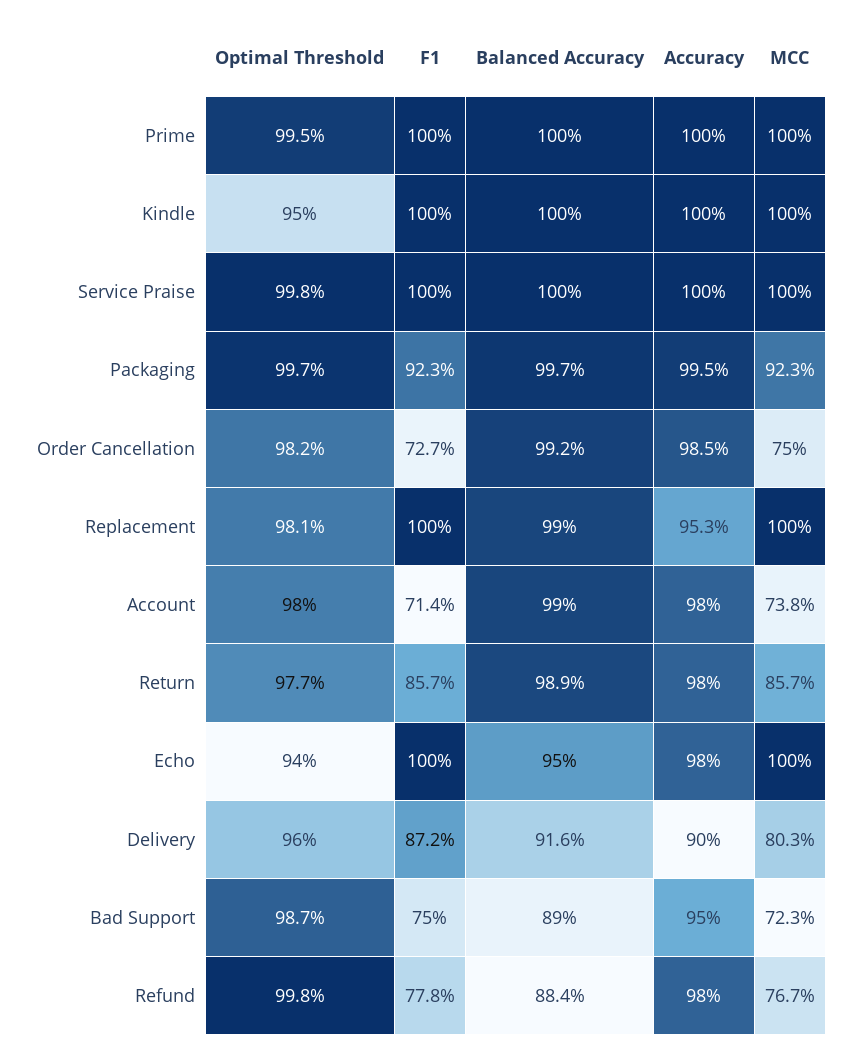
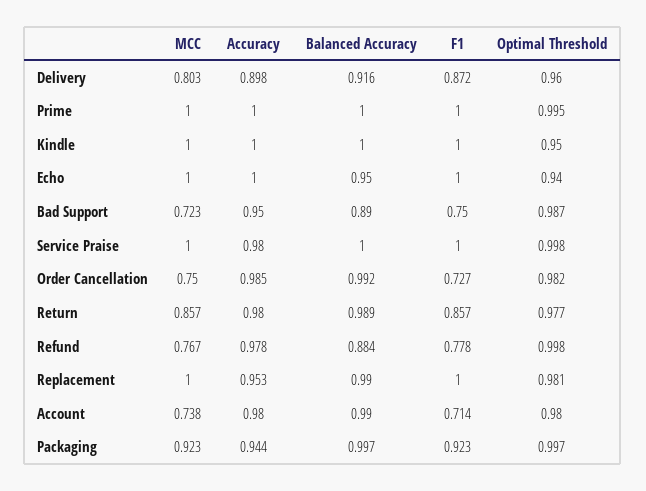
  {
    "Optimal Threshold": {
      "Prime": 0.995,
      "Kindle": 0.95,
      "Service Praise": 0.998,
      "Packaging": 0.997,
      "Order Cancellation": 0.982,
      "Replacement": 0.981,
      "Account": 0.98,
      "Return": 0.977,
      "Echo": 0.94,
      "Delivery": 0.96,
      "Bad Support": 0.987,
      "Refund": 0.998
    },
    "F1": {
      "Prime": 1,
      "Kindle": 1,
      "Service Praise": 1,
      "Packaging": 0.923,
      "Order Cancellation": 0.727,
      "Replacement": 1,
      "Account": 0.714,
      "Return": 0.857,
      "Echo": 1,
      "Delivery": 0.872,
      "Bad Support": 0.75,
      "Refund": 0.778
    },
    "Balanced Accuracy": {
      "Prime": 1,
      "Kindle": 1,
      "Service Praise": 1,
      "Packaging": 0.997,
      "Order Cancellation": 0.992,
      "Replacement": 0.99,
      "Account": 0.99,
      "Return": 0.989,
      "Echo": 0.95,
      "Delivery": 0.916,
      "Bad Support": 0.89,
      "Refund": 0.884
    },
    "Accuracy": {
      "Prime": 1,
      "Kindle": 1,
-     "Service Praise": 1,
+     "Service Praise": 0.98,
-     "Packaging": 0.995,
+     "Packaging": 0.944,
      "Order Cancellation": 0.985,
      "Replacement": 0.953,
      "Account": 0.98,
      "Return": 0.98,
-     "Echo": 0.98,
+     "Echo": 1,
-     "Delivery": 0.9,
+     "Delivery": 0.898,
      "Bad Support": 0.95,
-     "Refund": 0.98
+     "Refund": 0.978
    },
    "MCC": {
      "Prime": 1,
      "Kindle": 1,
      "Service Praise": 1,
      "Packaging": 0.923,
      "Order Cancellation": 0.75,
      "Replacement": 1,
      "Account": 0.738,
      "Return": 0.857,
      "Echo": 1,
      "Delivery": 0.803,
      "Bad Support": 0.723,
      "Refund": 0.767
    }
  }

